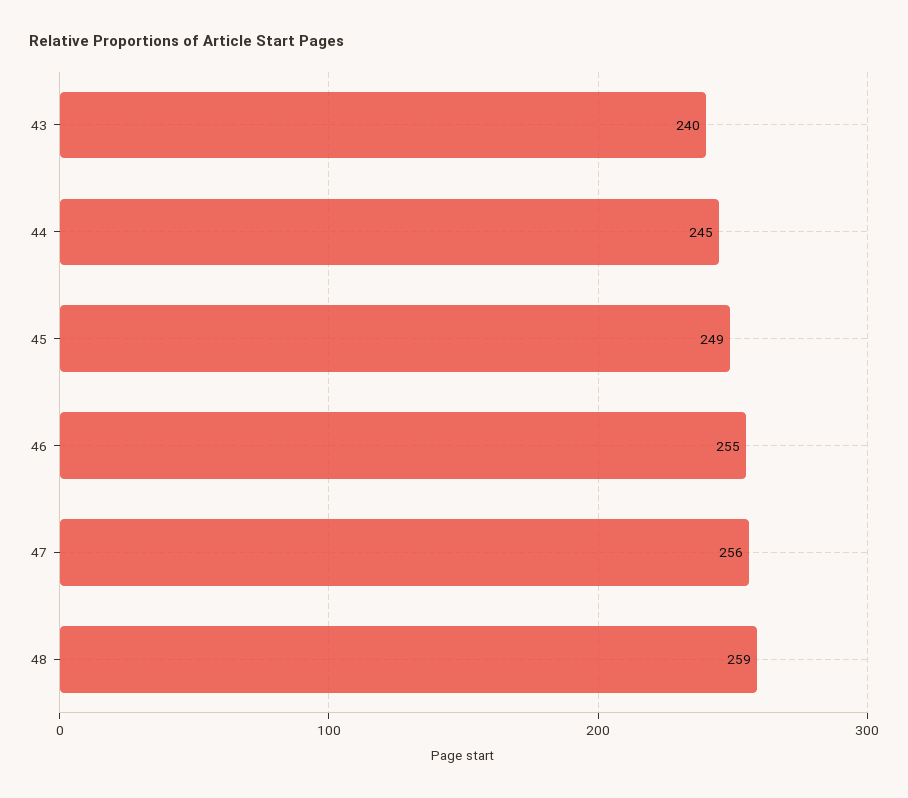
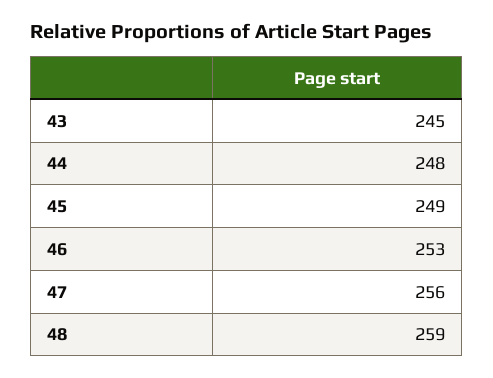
  {
-   "43": 240,
+   "43": 245,
-   "44": 245,
+   "44": 248,
    "45": 249,
-   "46": 255,
+   "46": 253,
    "47": 256,
    "48": 259
  }

